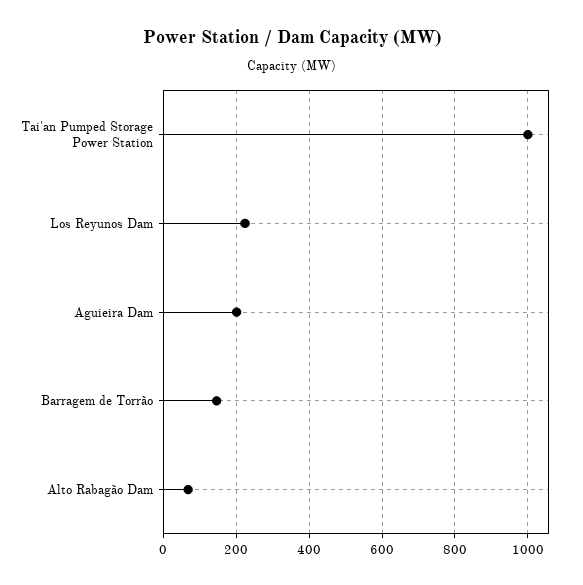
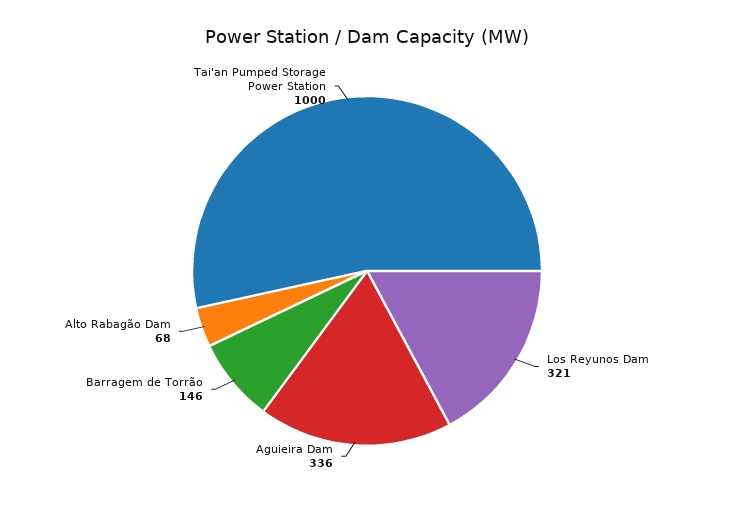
  {
    "Tai'an Pumped Storage Power Station": 1000,
-   "Los Reyunos Dam": 220,
+   "Los Reyunos Dam": 321,
-   "Aguieira Dam": 200,
+   "Aguieira Dam": 336,
    "Barragem de Torrão": 146,
    "Alto Rabagão Dam": 68
  }

